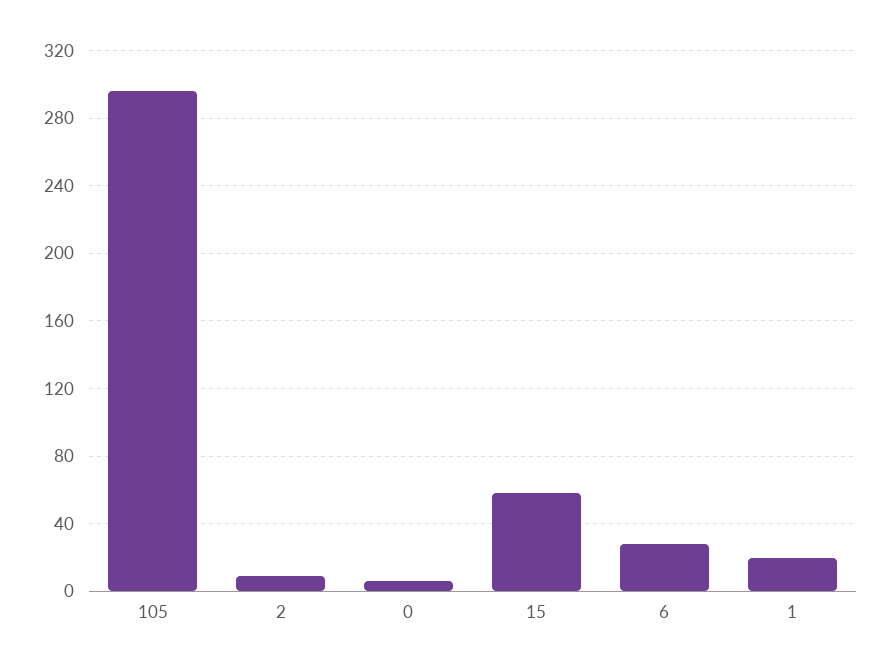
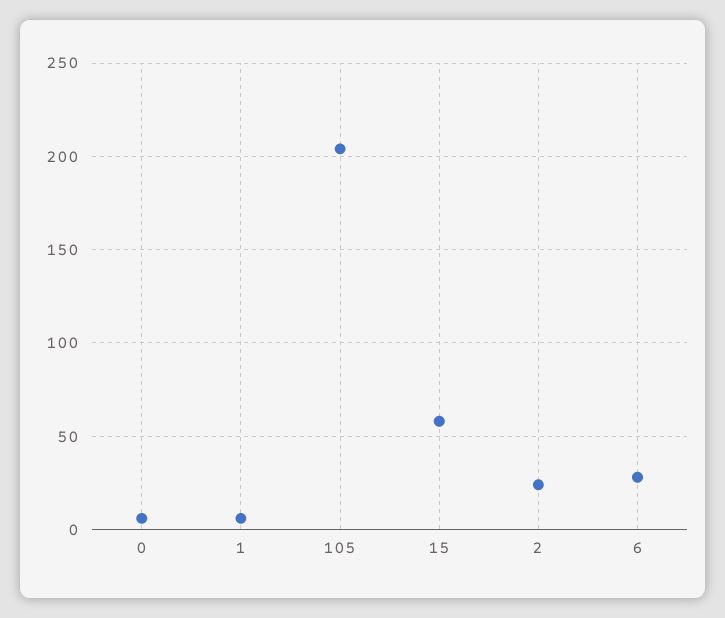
  {
-   "105": 295,
+   "105": 205,
-   "2": 10,
+   "2": 25,
    "0": 5,
    "15": 60,
    "6": 30,
-   "1": 20
+   "1": 5
  }

